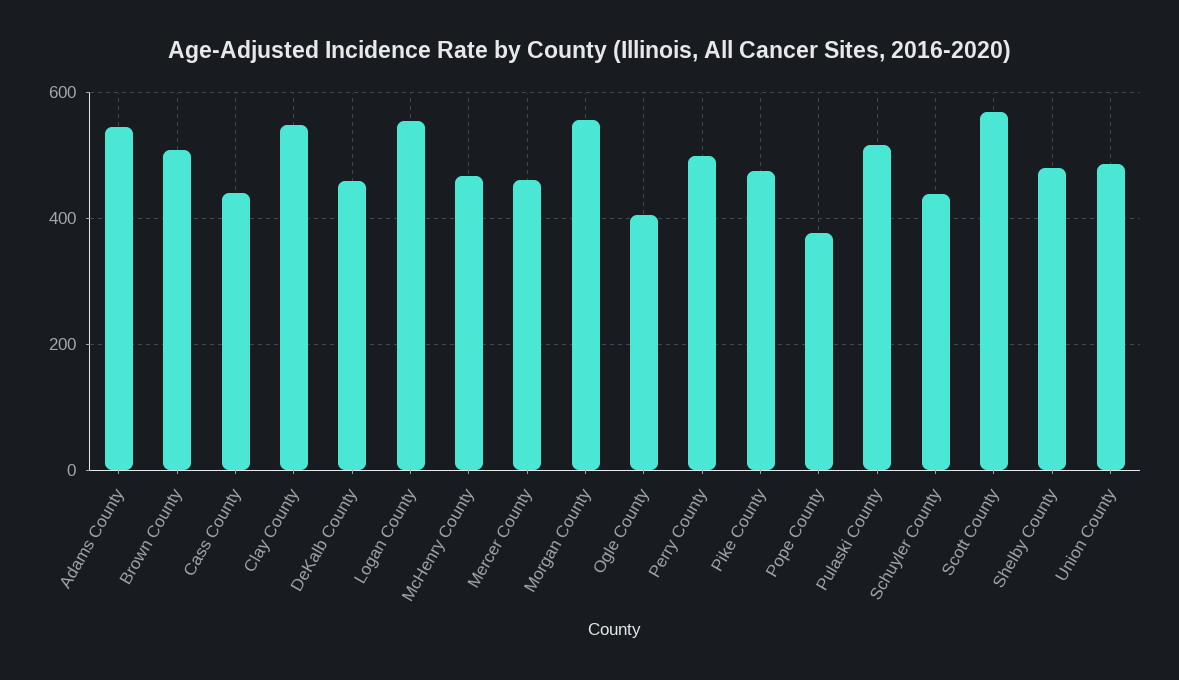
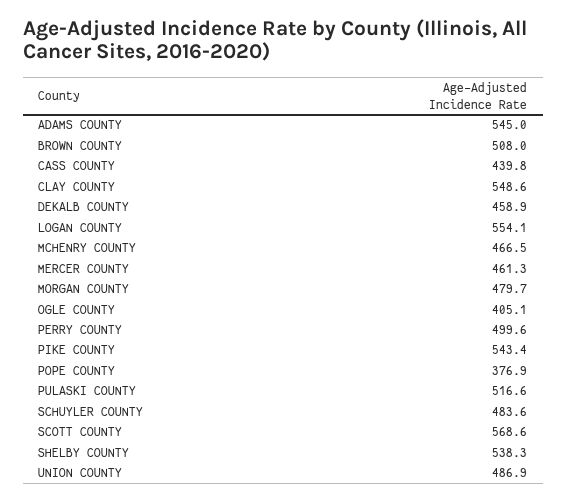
  {
    "Adams County": 545,
    "Brown County": 508,
    "Cass County": 439.8,
    "Clay County": 548.6,
    "DeKalb County": 458.9,
    "Logan County": 554.1,
    "McHenry County": 466.5,
    "Mercer County": 461.3,
-   "Morgan County": 560,
+   "Morgan County": 479.7,
    "Ogle County": 405.1,
    "Perry County": 499.6,
-   "Pike County": 480,
+   "Pike County": 543.4,
    "Pope County": 376.9,
    "Pulaski County": 516.6,
-   "Schuyler County": 440,
+   "Schuyler County": 483.6,
    "Scott County": 568.6,
-   "Shelby County": 480,
+   "Shelby County": 538.3,
    "Union County": 486.9
  }

